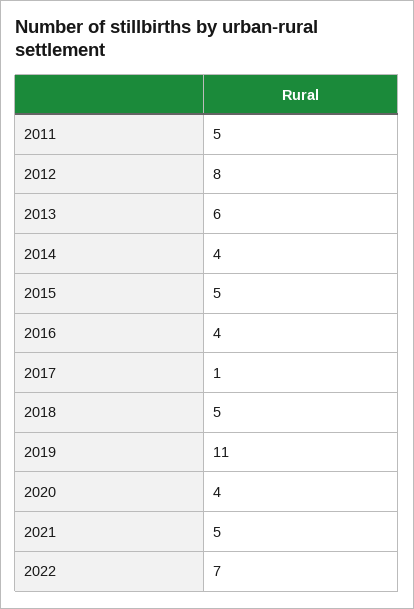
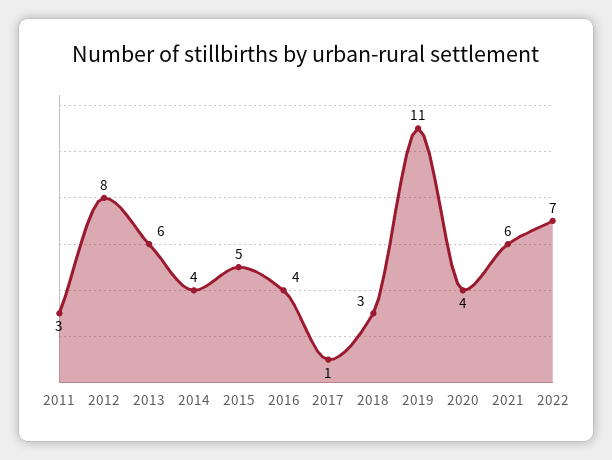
  {
-   "2011": 5,
+   "2011": 3,
    "2012": 8,
    "2013": 6,
    "2014": 4,
    "2015": 5,
    "2016": 4,
    "2017": 1,
-   "2018": 5,
+   "2018": 3,
    "2019": 11,
    "2020": 4,
-   "2021": 5,
+   "2021": 6,
    "2022": 7
  }

